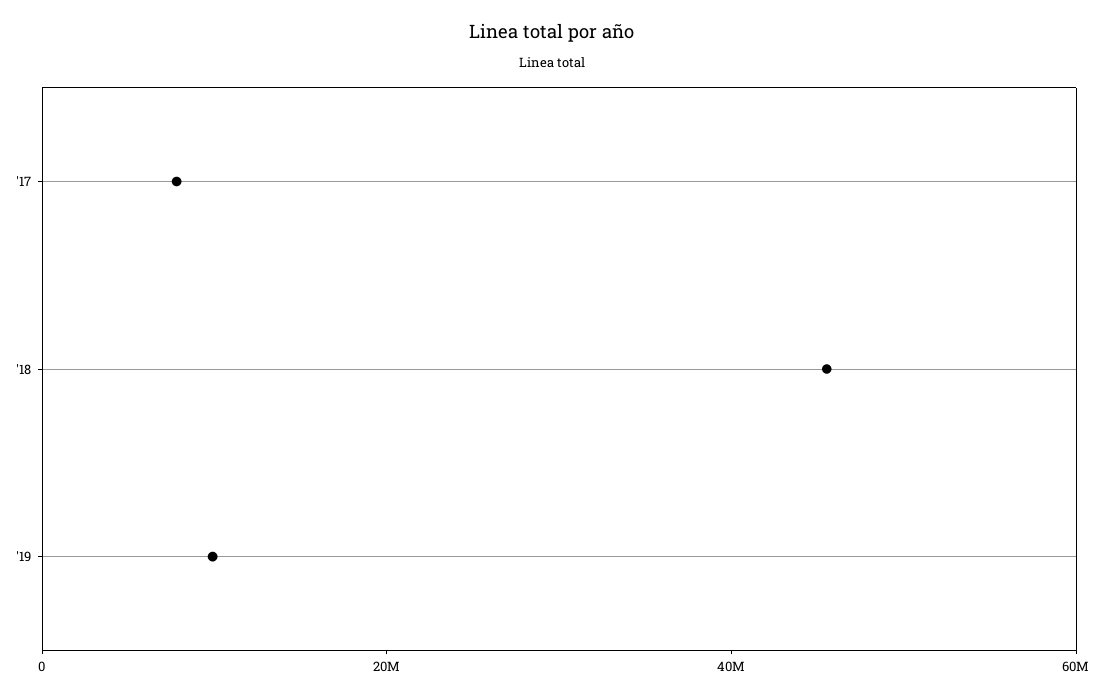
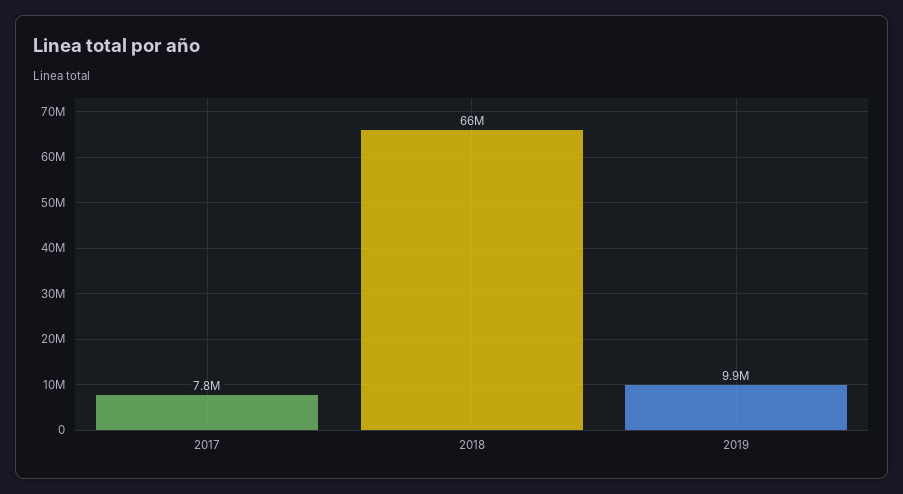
  {
    "'17": 7800000,
-   "'18": 45000000,
+   "'18": 66000000,
    "'19": 9900000
  }

